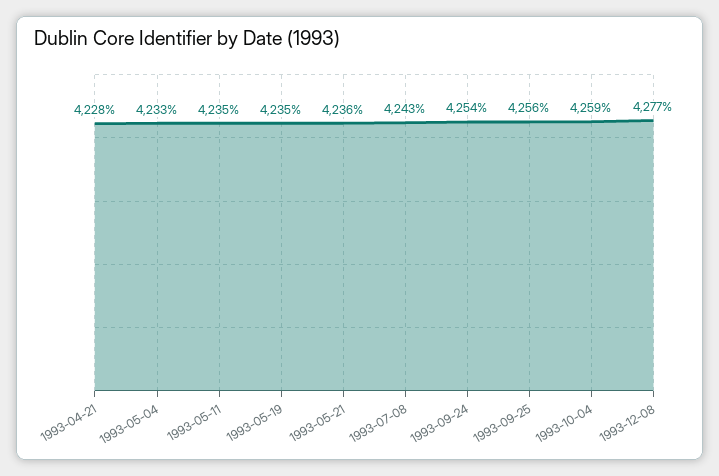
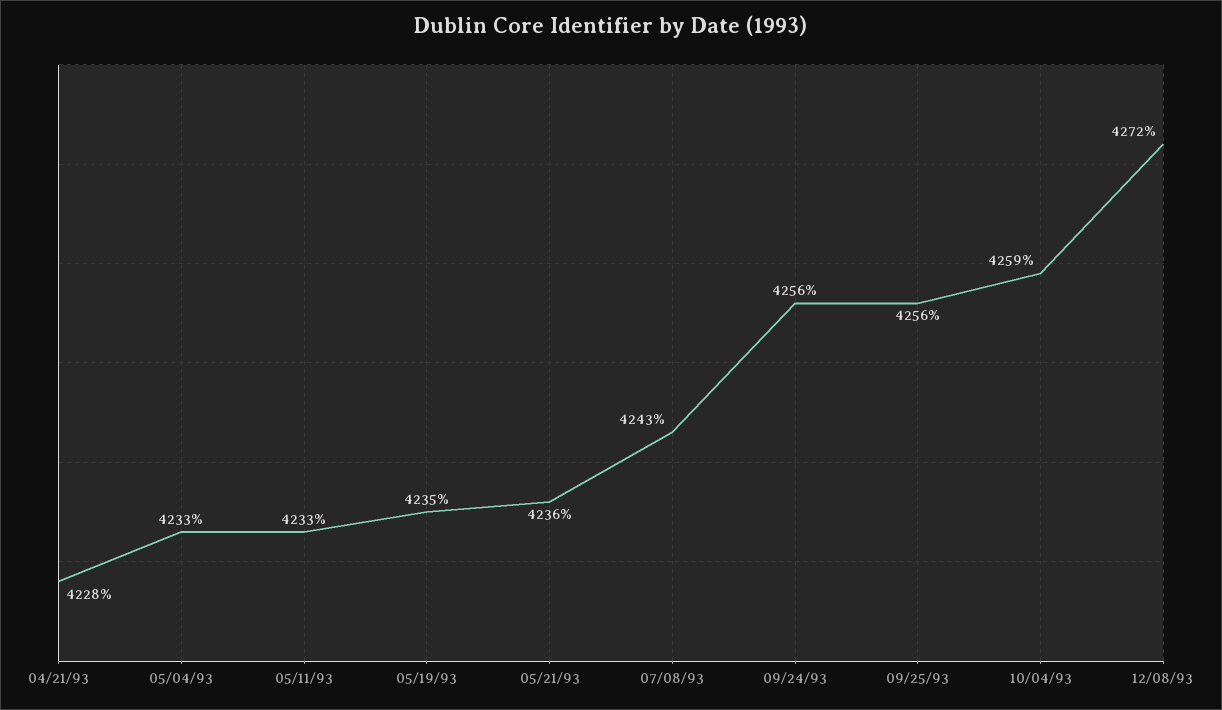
  {
    "1993-04-21": 4228,
    "1993-05-04": 4233,
-   "1993-05-11": 4235,
+   "1993-05-11": 4233,
    "1993-05-19": 4235,
    "1993-05-21": 4236,
    "1993-07-08": 4243,
-   "1993-09-24": 4254,
+   "1993-09-24": 4256,
    "1993-09-25": 4256,
    "1993-10-04": 4259,
-   "1993-12-08": 4277
+   "1993-12-08": 4272
  }

